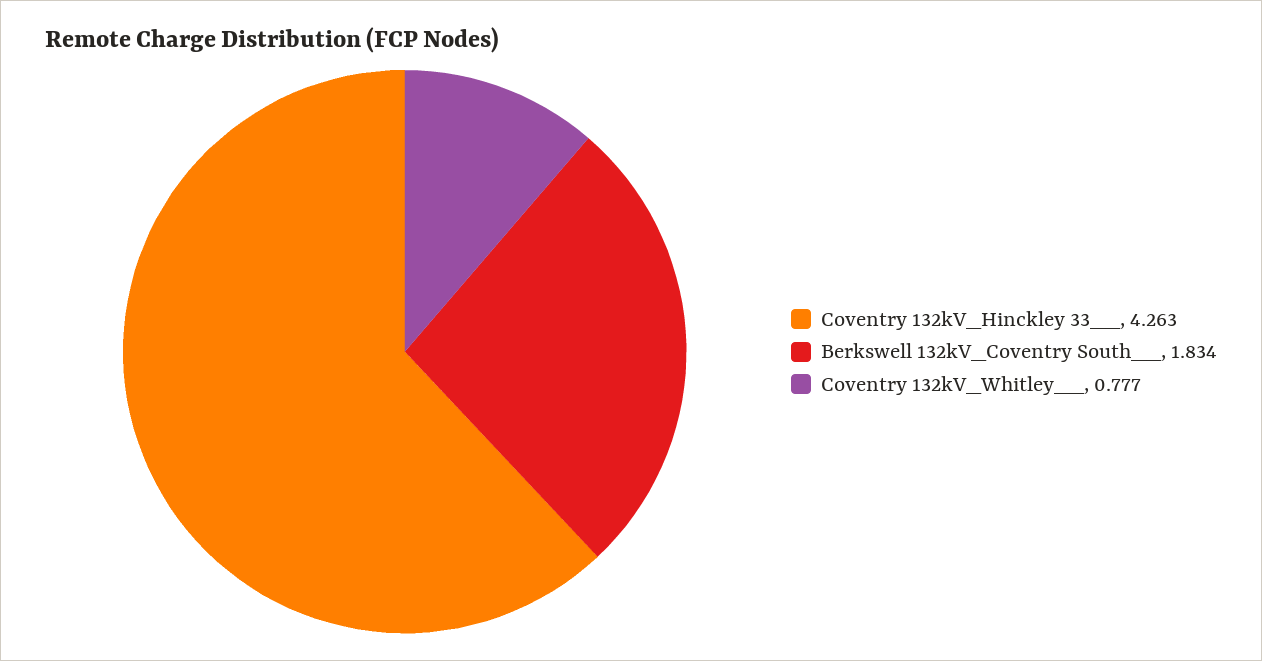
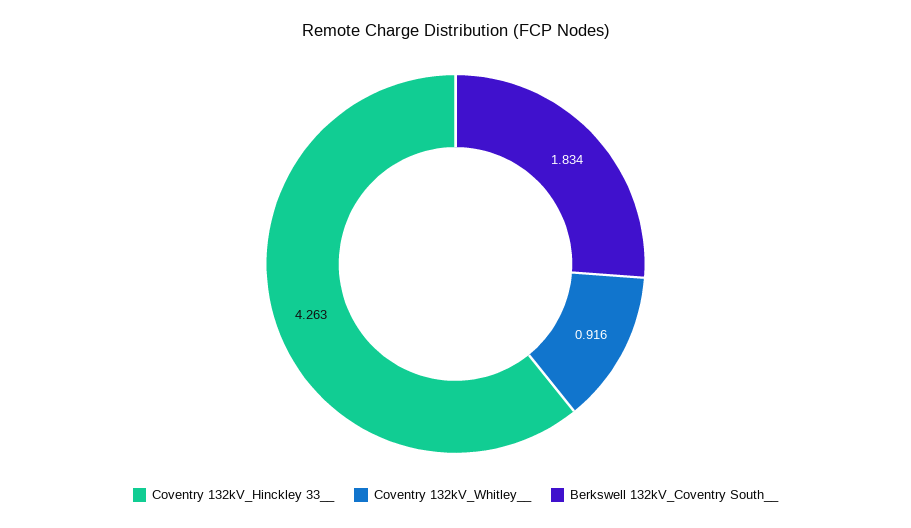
  {
    "Coventry 132kV_Hinckley 33__": 4.263,
    "Berkswell 132kV_Coventry South__": 1.834,
-   "Coventry 132kV_Whitley__": 0.777
+   "Coventry 132kV_Whitley__": 0.916
  }

